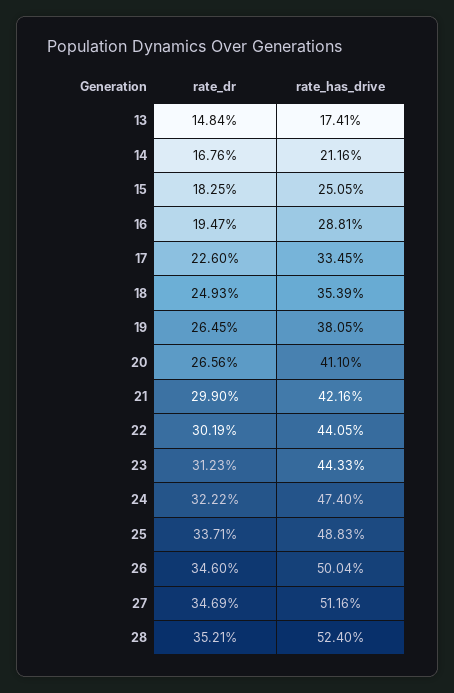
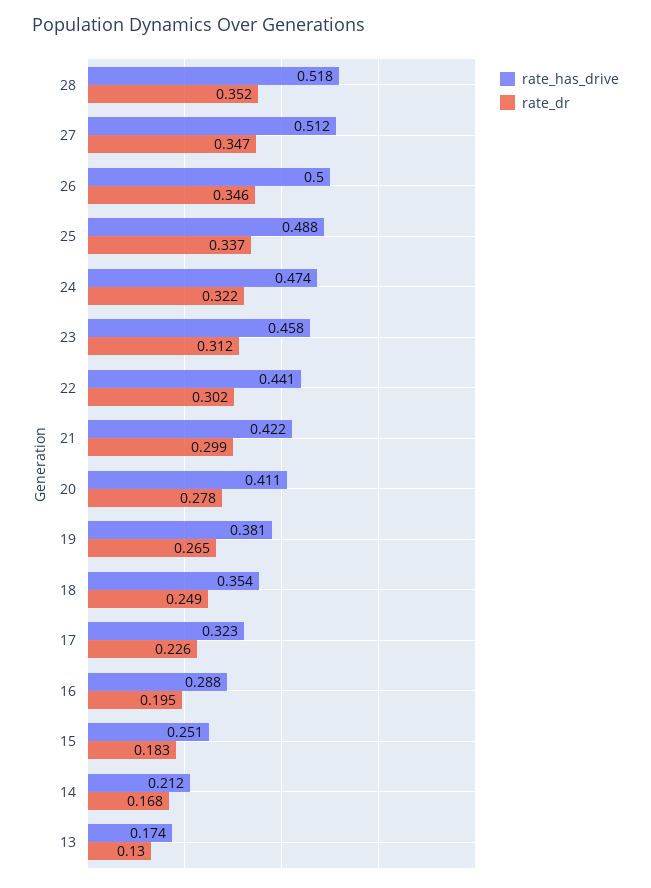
  {
    "rate_dr": {
-     "13": 0.1484,
+     "13": 0.13,
      "14": 0.1676,
      "15": 0.1825,
      "16": 0.1947,
      "17": 0.226,
      "18": 0.2493,
      "19": 0.2645,
-     "20": 0.2656,
+     "20": 0.278,
      "21": 0.299,
      "22": 0.3019,
      "23": 0.3123,
      "24": 0.3222,
      "25": 0.3371,
      "26": 0.346,
      "27": 0.3469,
      "28": 0.3521
    },
    "rate_has_drive": {
      "13": 0.1741,
      "14": 0.2116,
      "15": 0.2505,
      "16": 0.2881,
-     "17": 0.3345,
+     "17": 0.323,
      "18": 0.3539,
      "19": 0.3805,
      "20": 0.411,
      "21": 0.4216,
      "22": 0.4405,
-     "23": 0.4433,
+     "23": 0.458,
      "24": 0.474,
      "25": 0.4883,
      "26": 0.5004,
      "27": 0.5116,
-     "28": 0.524
+     "28": 0.518
    }
  }

